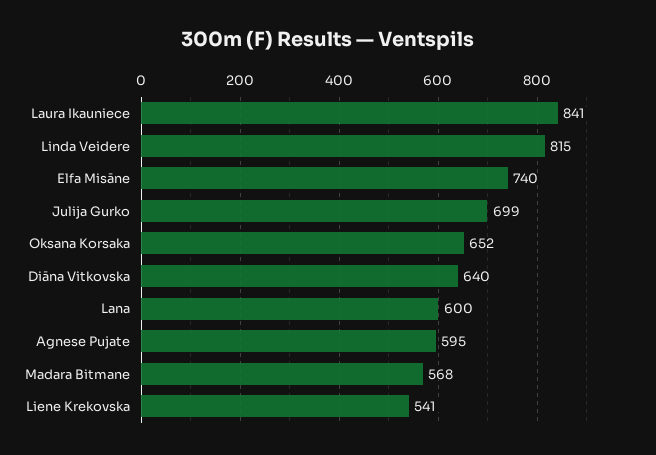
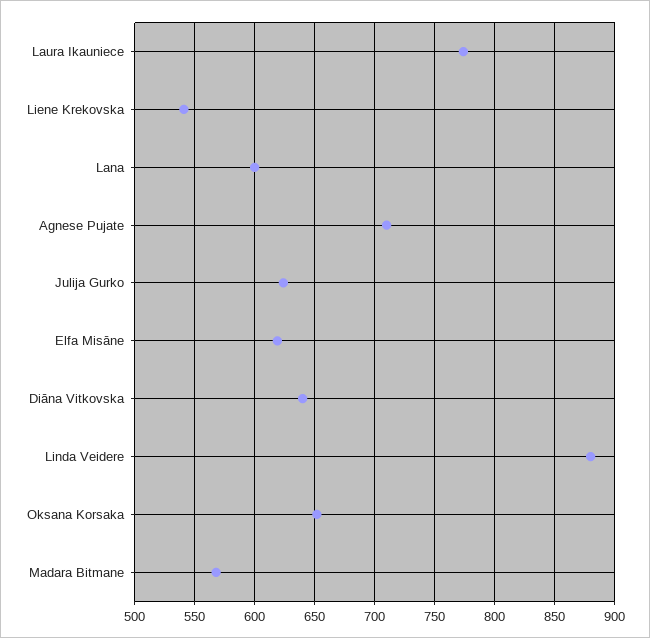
  {
-   "Laura Ikauniece": 841,
+   "Laura Ikauniece": 775,
-   "Linda Veidere": 815,
+   "Linda Veidere": 880,
-   "Elfa Misāne": 740,
+   "Elfa Misāne": 620,
-   "Julija Gurko": 699,
+   "Julija Gurko": 625,
    "Oksana Korsaka": 652,
    "Diāna Vitkovska": 640,
    "Lana": 600,
-   "Agnese Pujate": 595,
+   "Agnese Pujate": 710,
    "Madara Bitmane": 568,
    "Liene Krekovska": 541
  }

